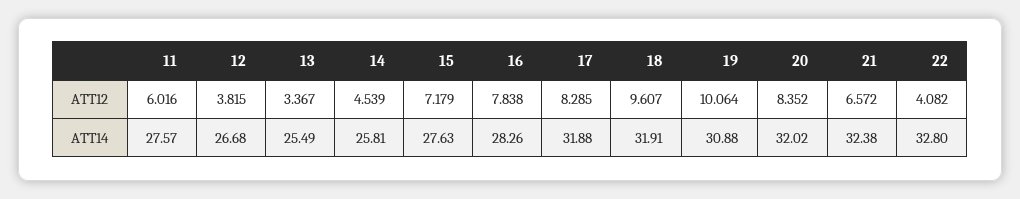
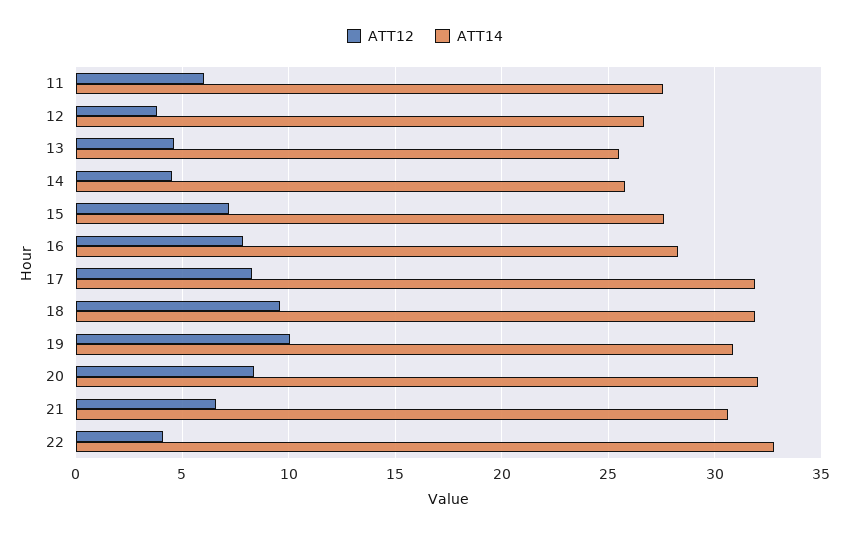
  {
    "ATT12": {
      "11": 6.016,
      "12": 3.815,
-     "13": 3.367,
+     "13": 4.5,
      "14": 4.539,
      "15": 7.179,
      "16": 7.838,
      "17": 8.285,
      "18": 9.607,
      "19": 10.064,
      "20": 8.352,
      "21": 6.572,
      "22": 4.082
    },
    "ATT14": {
      "11": 27.57,
      "12": 26.68,
      "13": 25.49,
      "14": 25.81,
      "15": 27.63,
      "16": 28.26,
      "17": 31.88,
      "18": 31.91,
      "19": 30.88,
      "20": 32.02,
-     "21": 32.38,
+     "21": 30.5,
      "22": 32.8
    }
  }

